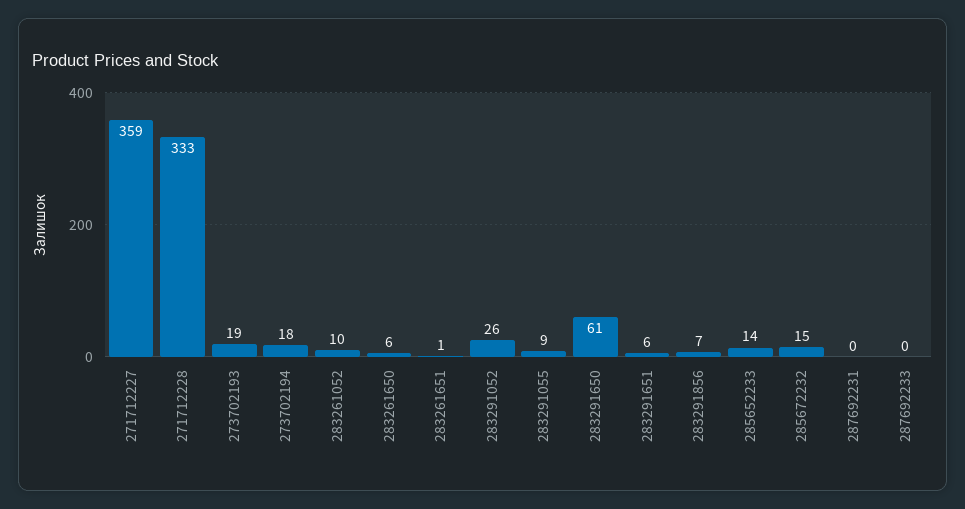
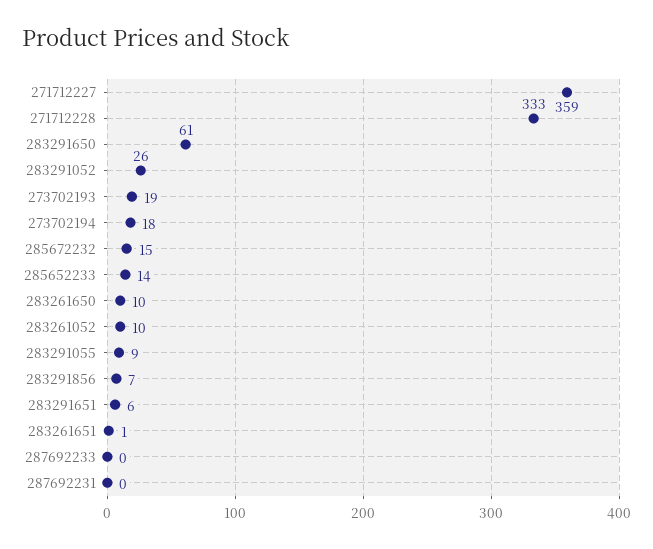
  {
    "271712227": 359,
    "271712228": 333,
    "273702193": 19,
    "273702194": 18,
    "283261052": 10,
-   "283261650": 6,
+   "283261650": 10,
    "283261651": 1,
    "283291052": 26,
    "283291055": 9,
    "283291650": 61,
    "283291651": 6,
    "283291856": 7,
    "285652233": 14,
    "285672232": 15,
    "287692231": 0,
    "287692233": 0
  }

